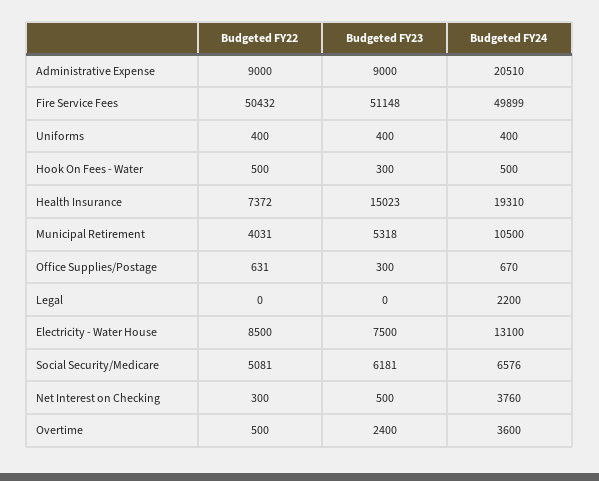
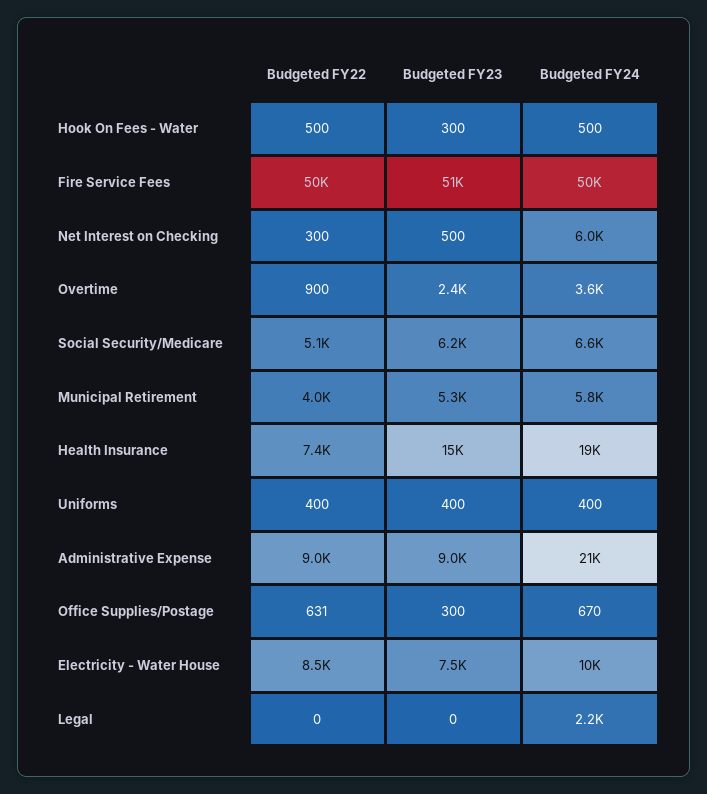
  {
    "Budgeted FY22": {
      "Administrative Expense": 9000,
      "Fire Service Fees": 50432,
      "Uniforms": 400,
      "Hook On Fees - Water": 500,
      "Health Insurance": 7372,
      "Municipal Retirement": 4031,
      "Office Supplies/Postage": 631,
      "Legal": 0,
      "Electricity - Water House": 8500,
      "Social Security/Medicare": 5081,
      "Net Interest on Checking": 300,
-     "Overtime": 500
+     "Overtime": 900
    },
    "Budgeted FY23": {
      "Administrative Expense": 9000,
      "Fire Service Fees": 51148,
      "Uniforms": 400,
      "Hook On Fees - Water": 300,
      "Health Insurance": 15023,
      "Municipal Retirement": 5318,
      "Office Supplies/Postage": 300,
      "Legal": 0,
      "Electricity - Water House": 7500,
      "Social Security/Medicare": 6181,
      "Net Interest on Checking": 500,
      "Overtime": 2400
    },
    "Budgeted FY24": {
      "Administrative Expense": 20510,
      "Fire Service Fees": 49899,
      "Uniforms": 400,
      "Hook On Fees - Water": 500,
      "Health Insurance": 19310,
-     "Municipal Retirement": 10500,
+     "Municipal Retirement": 5800,
      "Office Supplies/Postage": 670,
      "Legal": 2200,
-     "Electricity - Water House": 13100,
+     "Electricity - Water House": 10000,
      "Social Security/Medicare": 6576,
-     "Net Interest on Checking": 3760,
+     "Net Interest on Checking": 6000,
      "Overtime": 3600
    }
  }

